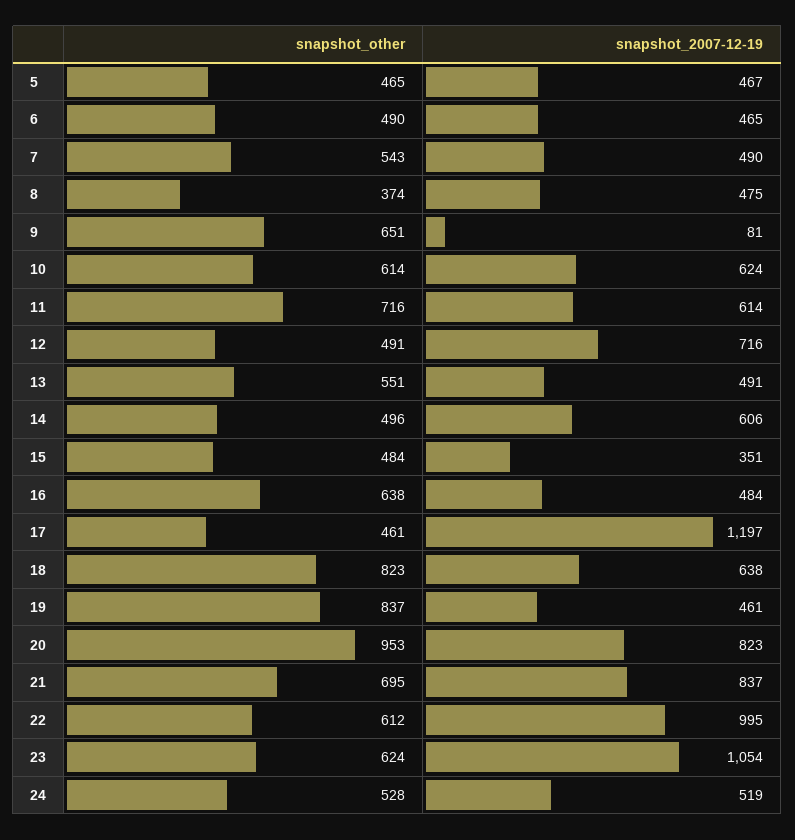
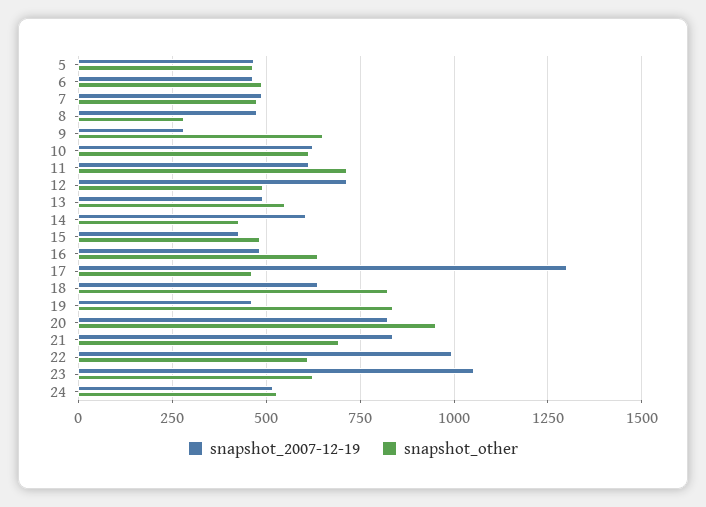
  {
    "snapshot_other": {
      "5": 465,
      "6": 490,
-     "7": 543,
+     "7": 475,
-     "8": 374,
+     "8": 275,
      "9": 651,
      "10": 614,
      "11": 716,
      "12": 491,
      "13": 551,
-     "14": 496,
+     "14": 425,
      "15": 484,
      "16": 638,
      "17": 461,
      "18": 823,
      "19": 837,
      "20": 953,
      "21": 695,
      "22": 612,
      "23": 624,
      "24": 528
    },
    "snapshot_2007-12-19": {
      "5": 467,
      "6": 465,
      "7": 490,
      "8": 475,
-     "9": 81,
+     "9": 275,
      "10": 624,
      "11": 614,
      "12": 716,
      "13": 491,
      "14": 606,
-     "15": 351,
+     "15": 425,
      "16": 484,
-     "17": 1197,
+     "17": 1300,
      "18": 638,
      "19": 461,
      "20": 823,
      "21": 837,
      "22": 995,
      "23": 1054,
      "24": 519
    }
  }

